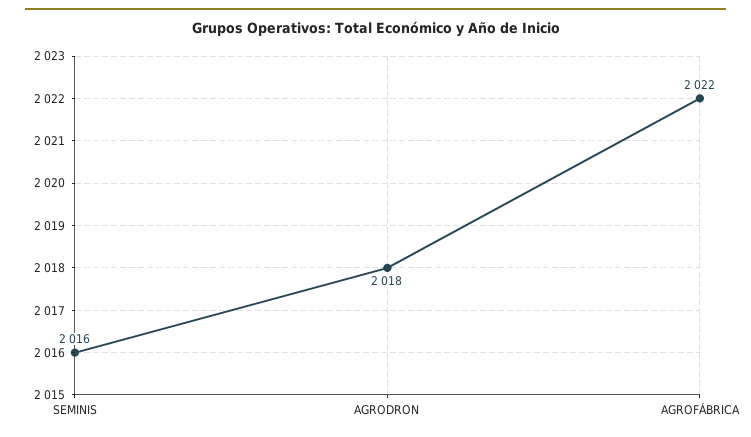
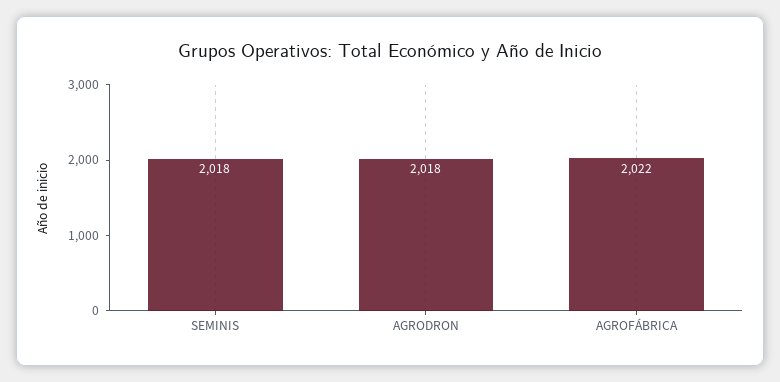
  {
-   "SEMINIS": 2016,
+   "SEMINIS": 2018,
    "AGRODRON": 2018,
    "AGROFÁBRICA": 2022
  }

